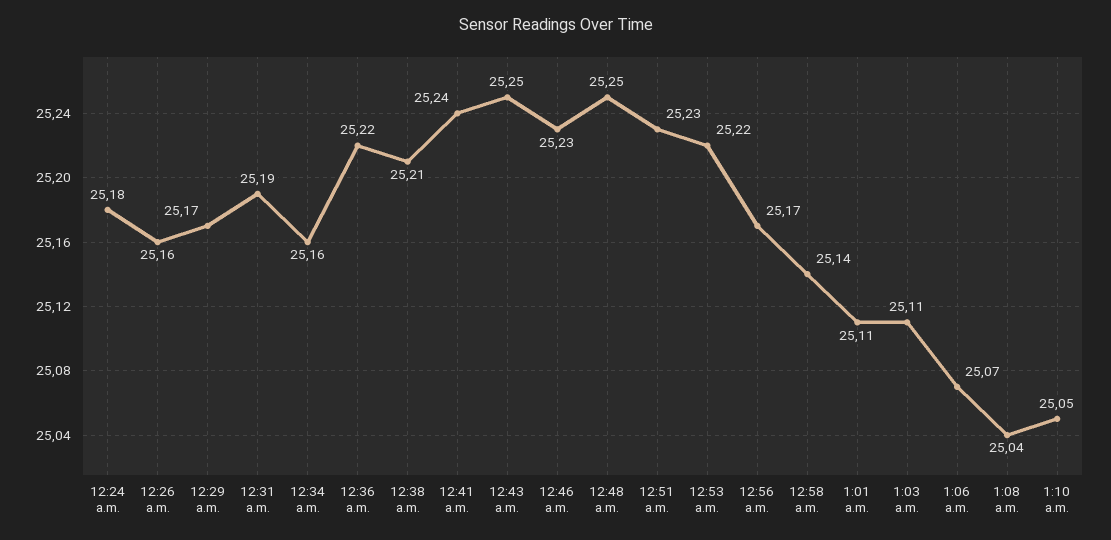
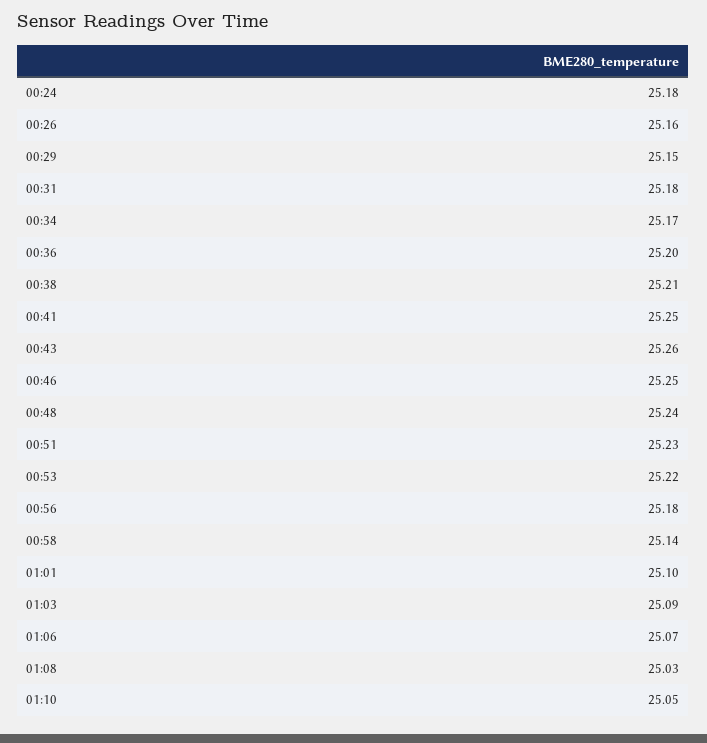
  {
    "12:24 a.m.": 25.18,
    "12:26 a.m.": 25.16,
-   "12:29 a.m.": 25.17,
+   "12:29 a.m.": 25.15,
-   "12:31 a.m.": 25.19,
+   "12:31 a.m.": 25.18,
-   "12:34 a.m.": 25.16,
+   "12:34 a.m.": 25.17,
-   "12:36 a.m.": 25.22,
+   "12:36 a.m.": 25.2,
    "12:38 a.m.": 25.21,
-   "12:41 a.m.": 25.24,
+   "12:41 a.m.": 25.25,
-   "12:43 a.m.": 25.25,
+   "12:43 a.m.": 25.26,
-   "12:46 a.m.": 25.23,
+   "12:46 a.m.": 25.25,
-   "12:48 a.m.": 25.25,
+   "12:48 a.m.": 25.24,
    "12:51 a.m.": 25.23,
    "12:53 a.m.": 25.22,
-   "12:56 a.m.": 25.17,
+   "12:56 a.m.": 25.18,
    "12:58 a.m.": 25.14,
-   "1:01 a.m.": 25.11,
+   "1:01 a.m.": 25.1,
-   "1:03 a.m.": 25.11,
+   "1:03 a.m.": 25.09,
    "1:06 a.m.": 25.07,
-   "1:08 a.m.": 25.04,
+   "1:08 a.m.": 25.03,
    "1:10 a.m.": 25.05
  }

